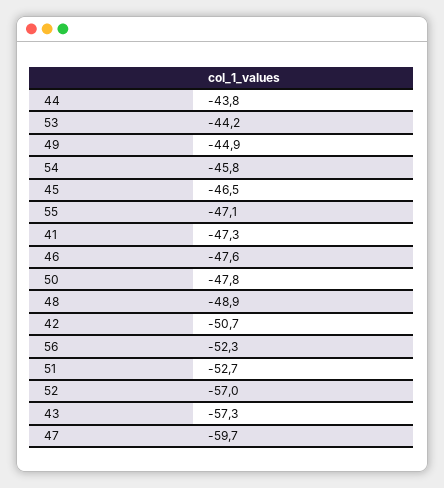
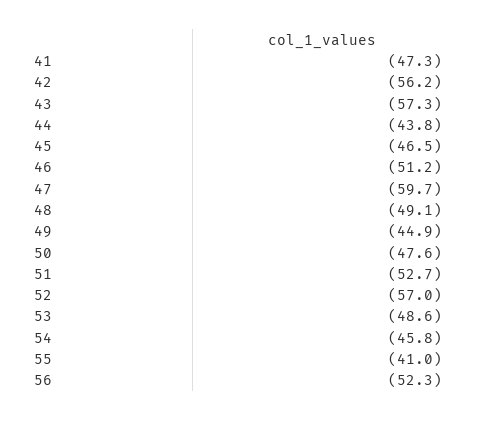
  {
    "44": -43.8,
-   "53": -44.2,
+   "53": -48.6,
    "49": -44.9,
    "54": -45.8,
    "45": -46.5,
-   "55": -47.1,
+   "55": -41,
    "41": -47.3,
-   "46": -47.6,
+   "46": -51.2,
-   "50": -47.8,
+   "50": -47.6,
-   "48": -48.9,
+   "48": -49.1,
-   "42": -50.7,
+   "42": -56.2,
    "56": -52.3,
    "51": -52.7,
    "52": -57,
    "43": -57.3,
    "47": -59.7
  }

